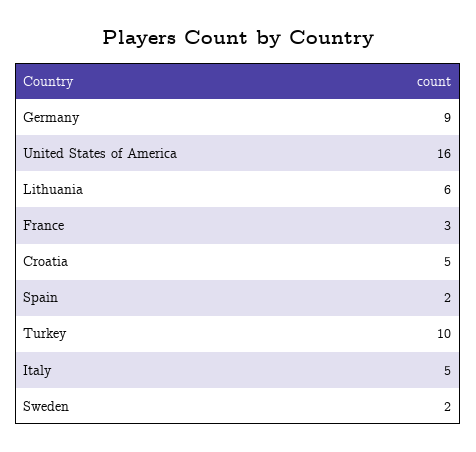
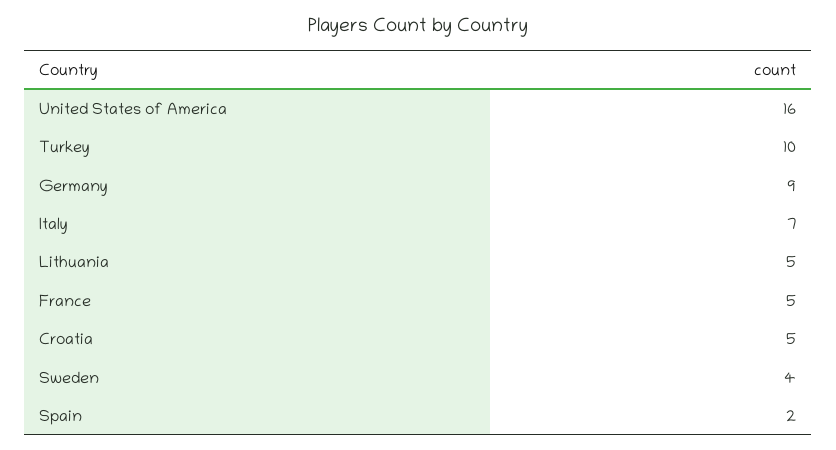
  {
    "Germany": 9,
    "United States of America": 16,
-   "Lithuania": 6,
+   "Lithuania": 5,
-   "France": 3,
+   "France": 5,
    "Croatia": 5,
    "Spain": 2,
    "Turkey": 10,
-   "Italy": 5,
+   "Italy": 7,
-   "Sweden": 2
+   "Sweden": 4
  }

